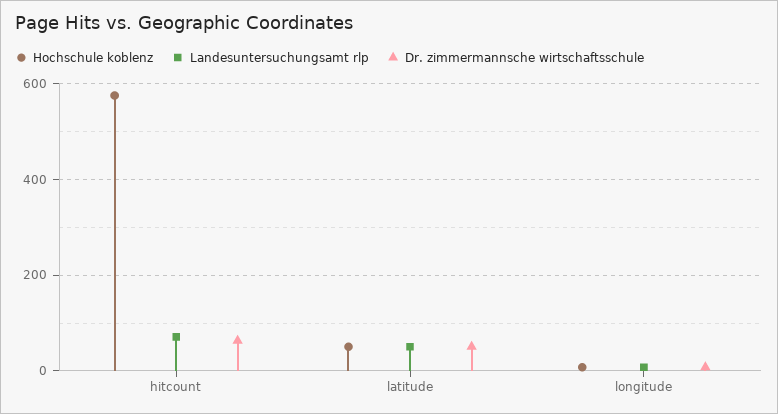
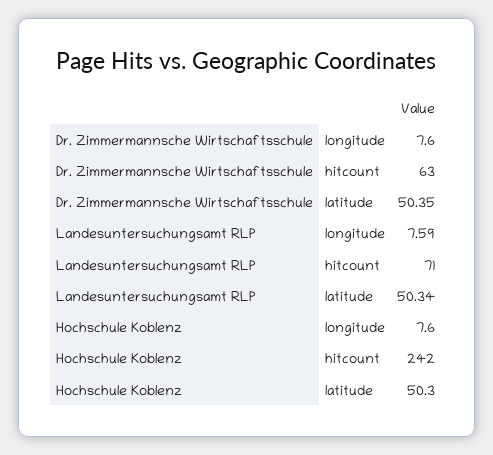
  {
    "Hochschule koblenz": {
-     "hitcount": 580,
+     "hitcount": 242,
      "latitude": 50.3,
      "longitude": 7.6
    },
    "Landesuntersuchungsamt rlp": {
      "hitcount": 71,
      "latitude": 50.34,
      "longitude": 7.59
    },
    "Dr. zimmermannsche wirtschaftsschule": {
      "hitcount": 63,
      "latitude": 50.35,
      "longitude": 7.6
    }
  }

